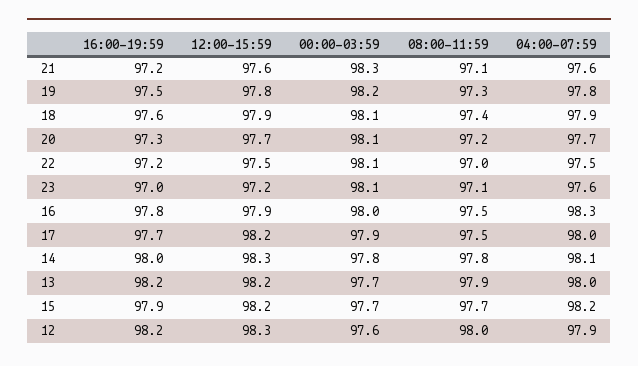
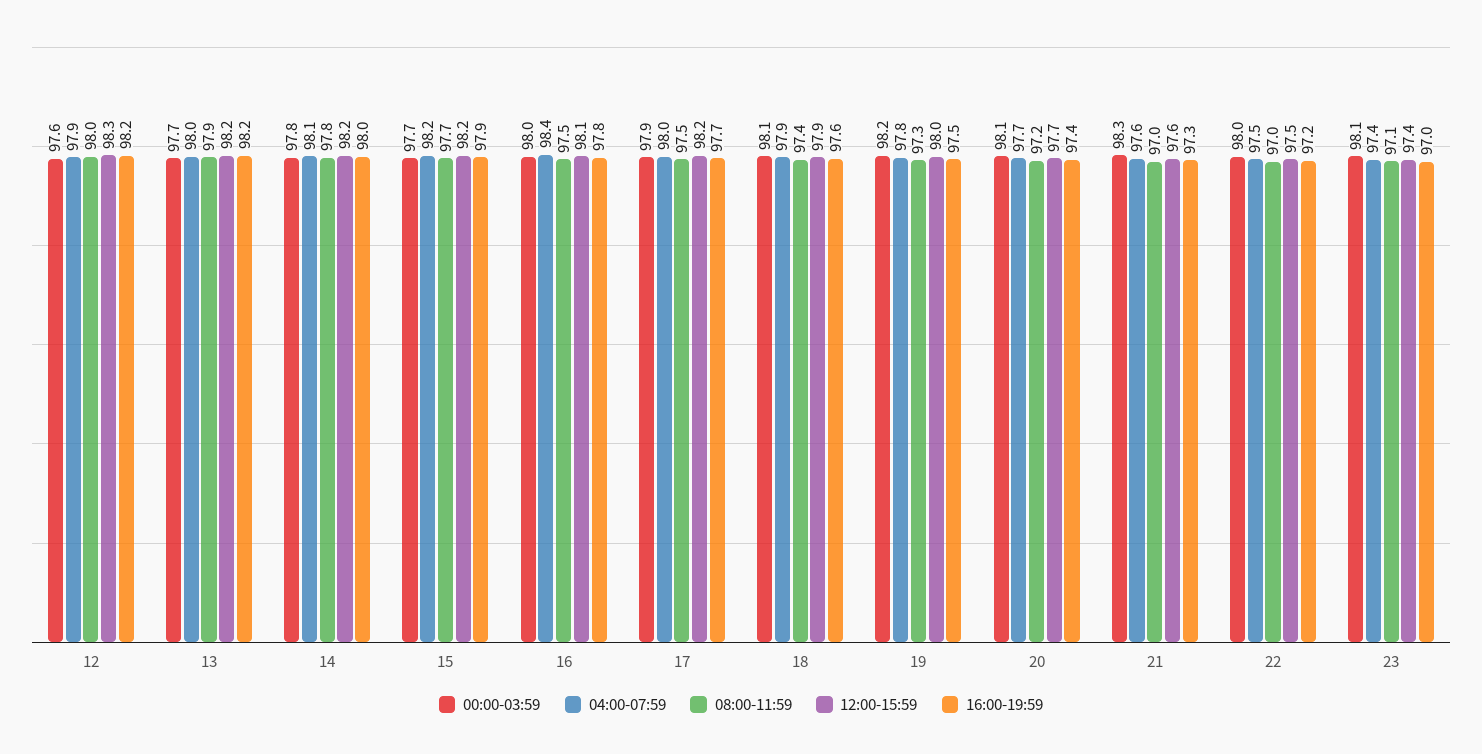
  {
    "16:00-19:59": {
-     "21": 97.2,
+     "21": 97.3,
      "19": 97.5,
      "18": 97.6,
-     "20": 97.3,
+     "20": 97.4,
      "22": 97.2,
      "23": 97,
      "16": 97.8,
      "17": 97.7,
      "14": 98,
      "13": 98.2,
      "15": 97.9,
      "12": 98.2
    },
    "12:00-15:59": {
      "21": 97.6,
-     "19": 97.8,
+     "19": 98,
      "18": 97.9,
      "20": 97.7,
      "22": 97.5,
-     "23": 97.2,
+     "23": 97.4,
-     "16": 97.9,
+     "16": 98.1,
      "17": 98.2,
-     "14": 98.3,
+     "14": 98.2,
      "13": 98.2,
      "15": 98.2,
      "12": 98.3
    },
    "00:00-03:59": {
      "21": 98.3,
      "19": 98.2,
      "18": 98.1,
      "20": 98.1,
-     "22": 98.1,
+     "22": 98,
      "23": 98.1,
      "16": 98,
      "17": 97.9,
      "14": 97.8,
      "13": 97.7,
      "15": 97.7,
      "12": 97.6
    },
    "08:00-11:59": {
-     "21": 97.1,
+     "21": 97,
      "19": 97.3,
      "18": 97.4,
      "20": 97.2,
      "22": 97,
      "23": 97.1,
      "16": 97.5,
      "17": 97.5,
      "14": 97.8,
      "13": 97.9,
      "15": 97.7,
      "12": 98
    },
    "04:00-07:59": {
      "21": 97.6,
      "19": 97.8,
      "18": 97.9,
      "20": 97.7,
      "22": 97.5,
-     "23": 97.6,
+     "23": 97.4,
-     "16": 98.3,
+     "16": 98.4,
      "17": 98,
      "14": 98.1,
      "13": 98,
      "15": 98.2,
      "12": 97.9
    }
  }

